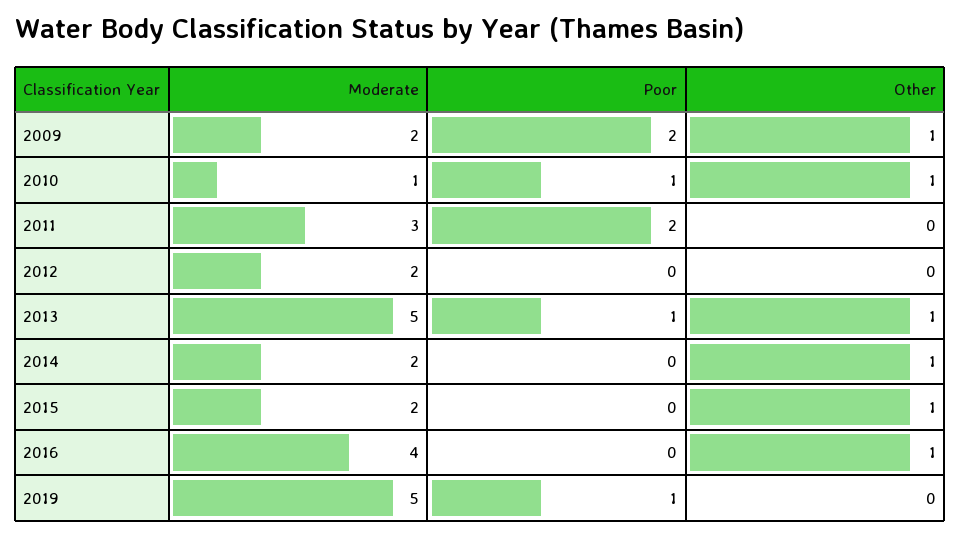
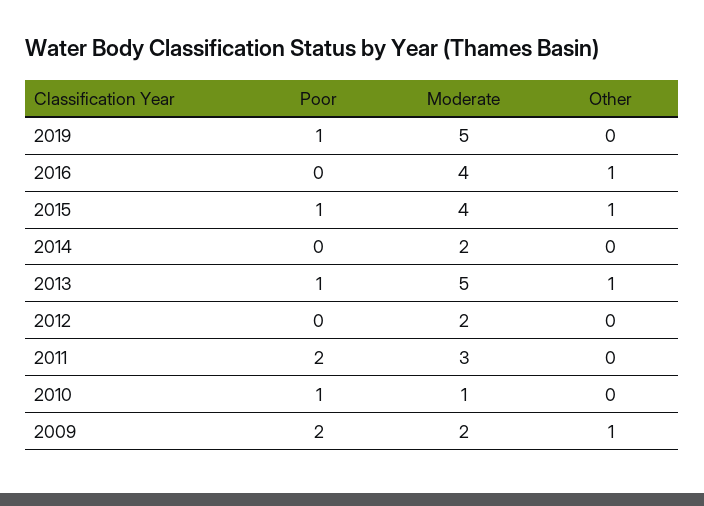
  {
    "Moderate": {
      "2009": 2,
      "2010": 1,
      "2011": 3,
      "2012": 2,
      "2013": 5,
      "2014": 2,
-     "2015": 2,
+     "2015": 4,
      "2016": 4,
      "2019": 5
    },
    "Poor": {
      "2009": 2,
      "2010": 1,
      "2011": 2,
      "2012": 0,
      "2013": 1,
      "2014": 0,
-     "2015": 0,
+     "2015": 1,
      "2016": 0,
      "2019": 1
    },
    "Other": {
      "2009": 1,
-     "2010": 1,
+     "2010": 0,
      "2011": 0,
      "2012": 0,
      "2013": 1,
-     "2014": 1,
+     "2014": 0,
      "2015": 1,
      "2016": 1,
      "2019": 0
    }
  }

